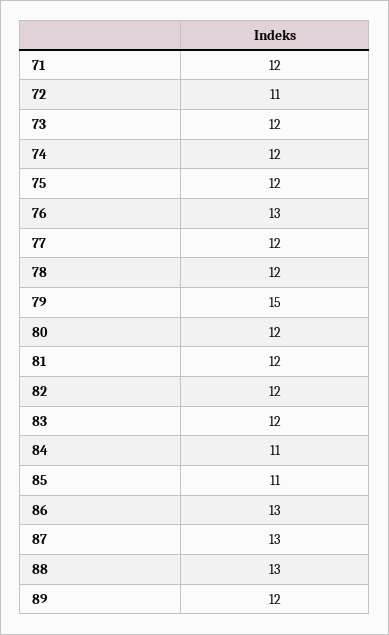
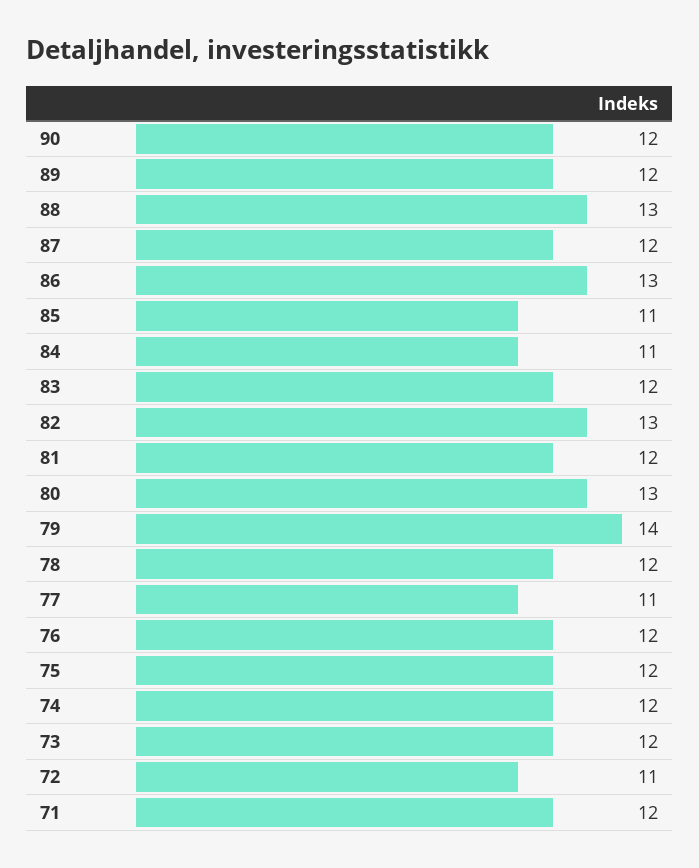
  {
    "71": 12,
    "72": 11,
    "73": 12,
    "74": 12,
    "75": 12,
-   "76": 13,
+   "76": 12,
-   "77": 12,
+   "77": 11,
    "78": 12,
-   "79": 15,
+   "79": 14,
-   "80": 12,
+   "80": 13,
    "81": 12,
-   "82": 12,
+   "82": 13,
    "83": 12,
    "84": 11,
    "85": 11,
    "86": 13,
-   "87": 13,
+   "87": 12,
    "88": 13,
-   "89": 12
+   "89": 12,
+   "90": 12
  }

